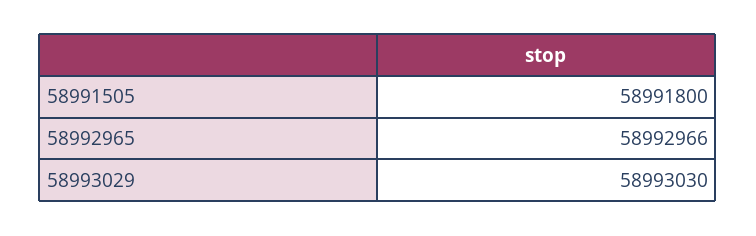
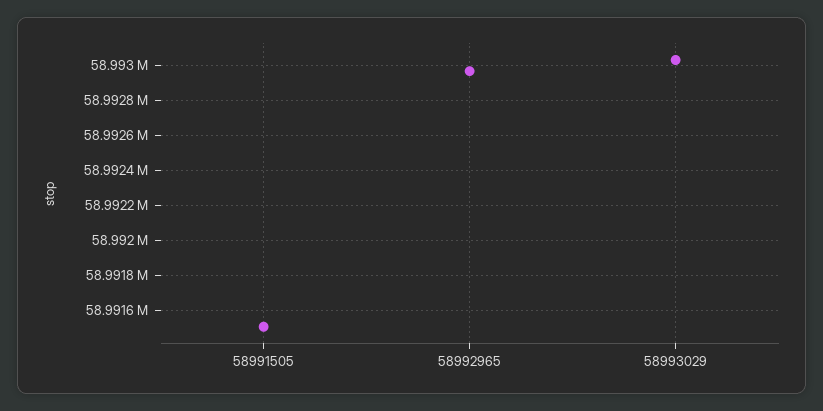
  {
-   "58991505": 58991800,
+   "58991505": 58991500,
    "58992965": 58992966,
    "58993029": 58993030
  }

